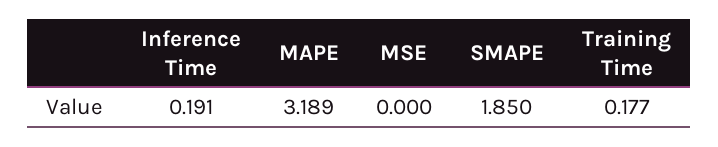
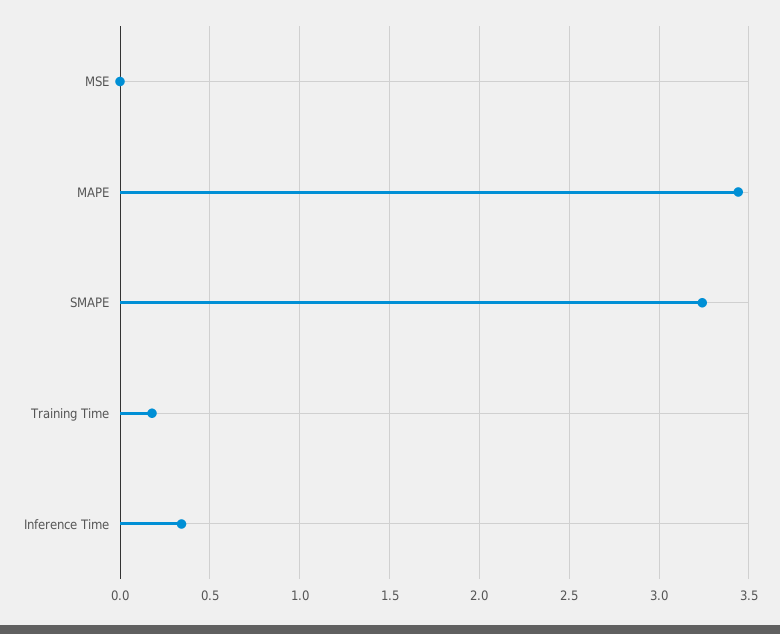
  {
-   "Inference Time": 0.191,
+   "Inference Time": 0.35,
-   "MAPE": 3.189,
+   "MAPE": 3.45,
    "MSE": 0,
-   "SMAPE": 1.85,
+   "SMAPE": 3.25,
    "Training Time": 0.177
  }

